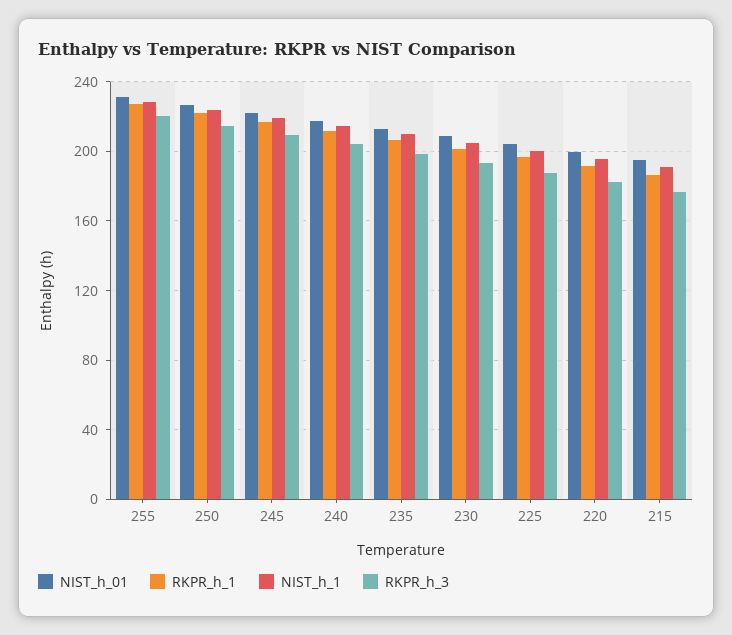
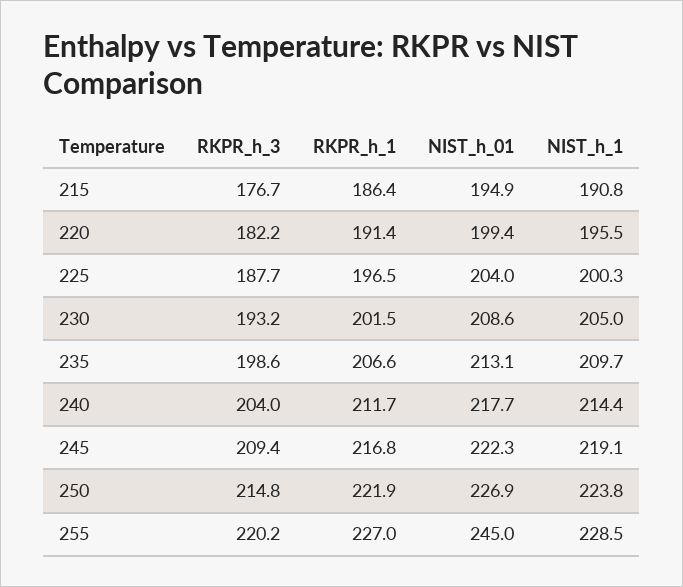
  {
    "NIST_h_01": {
-     "255": 230,
+     "255": 245,
      "250": 226.9,
      "245": 222.3,
      "240": 217.7,
      "235": 213.1,
      "230": 208.6,
      "225": 204,
      "220": 199.4,
      "215": 194.9
    },
    "RKPR_h_1": {
      "255": 227,
      "250": 221.9,
      "245": 216.8,
      "240": 211.7,
      "235": 206.6,
      "230": 201.5,
      "225": 196.5,
      "220": 191.4,
      "215": 186.4
    },
    "NIST_h_1": {
      "255": 228.5,
      "250": 223.8,
      "245": 219.1,
      "240": 214.4,
      "235": 209.7,
      "230": 205,
      "225": 200.3,
      "220": 195.5,
      "215": 190.8
    },
    "RKPR_h_3": {
      "255": 220.2,
      "250": 214.8,
      "245": 209.4,
      "240": 204,
      "235": 198.6,
      "230": 193.2,
      "225": 187.7,
      "220": 182.2,
      "215": 176.7
    }
  }

